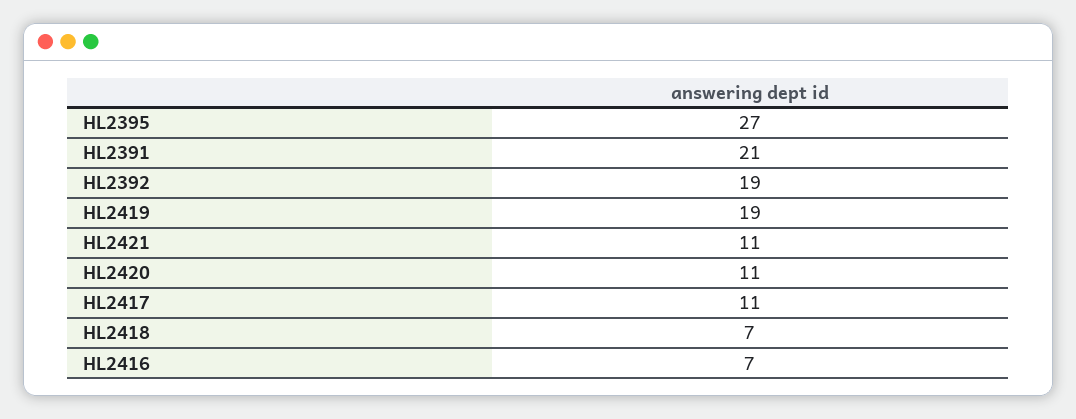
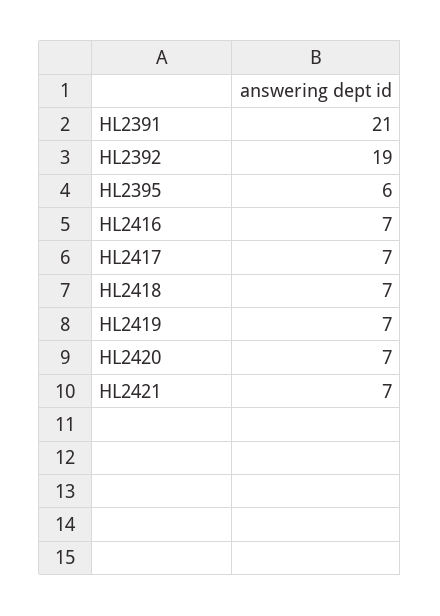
  {
-   "HL2395": 27,
+   "HL2395": 6,
    "HL2391": 21,
    "HL2392": 19,
-   "HL2419": 19,
+   "HL2419": 7,
-   "HL2421": 11,
+   "HL2421": 7,
-   "HL2420": 11,
+   "HL2420": 7,
-   "HL2417": 11,
+   "HL2417": 7,
    "HL2418": 7,
    "HL2416": 7
  }

